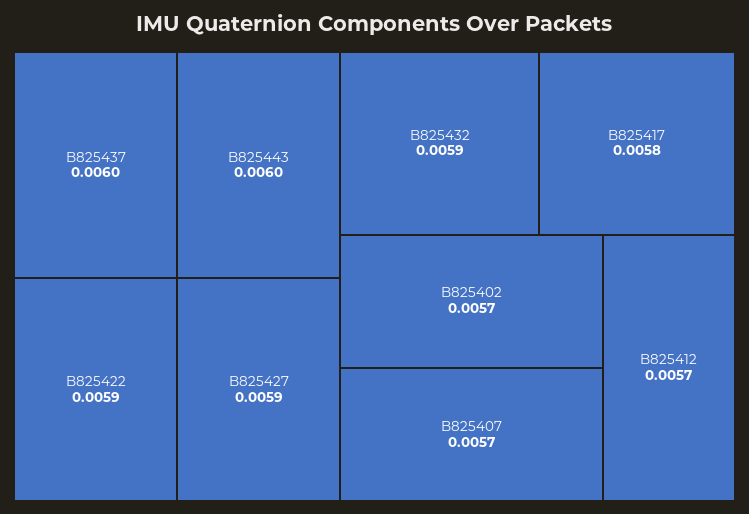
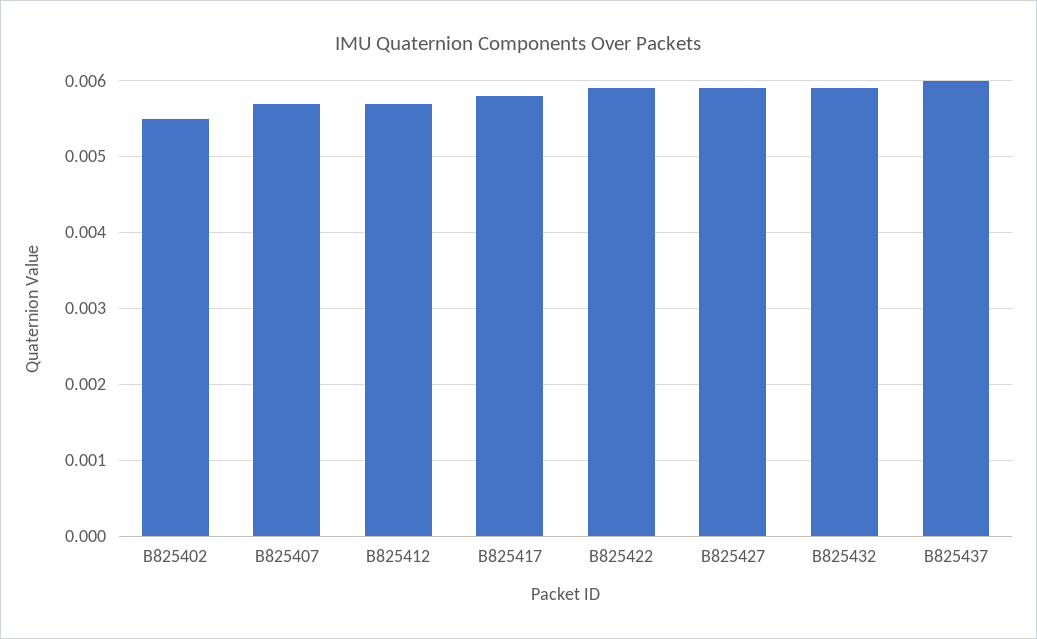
  {
    "B825437": 0.006,
-   "B825443": 0.006,
    "B825422": 0.0059,
    "B825427": 0.0059,
    "B825432": 0.0059,
    "B825417": 0.0058,
-   "B825402": 0.0057,
+   "B825402": 0.0055,
    "B825407": 0.0057,
    "B825412": 0.0057
  }

